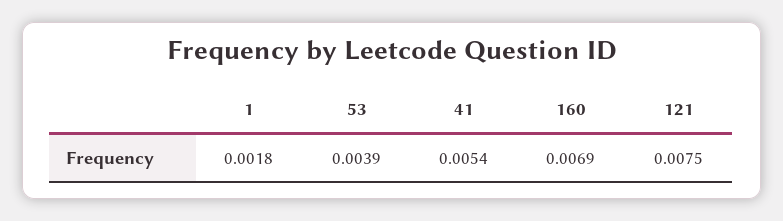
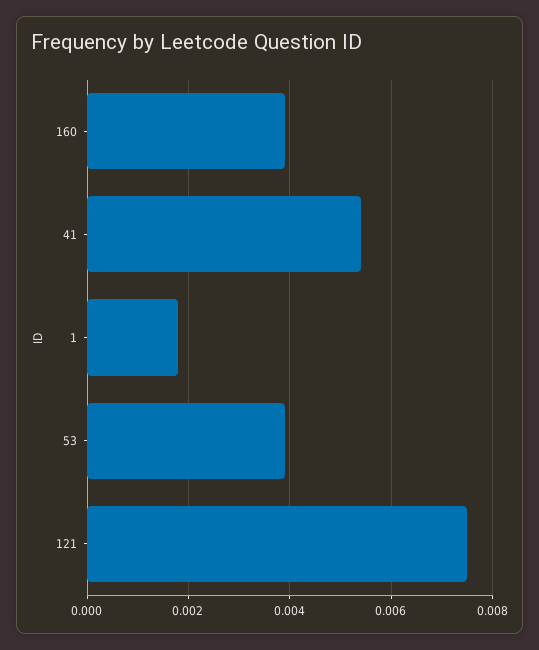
  {
    "1": 0.0018,
    "53": 0.0039,
    "41": 0.0054,
-   "160": 0.0069,
+   "160": 0.004,
    "121": 0.0075
  }

